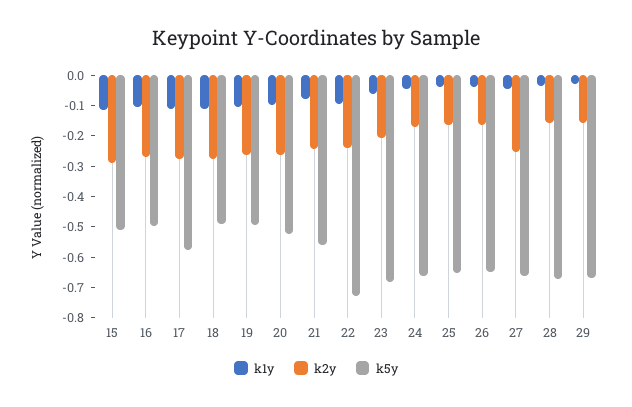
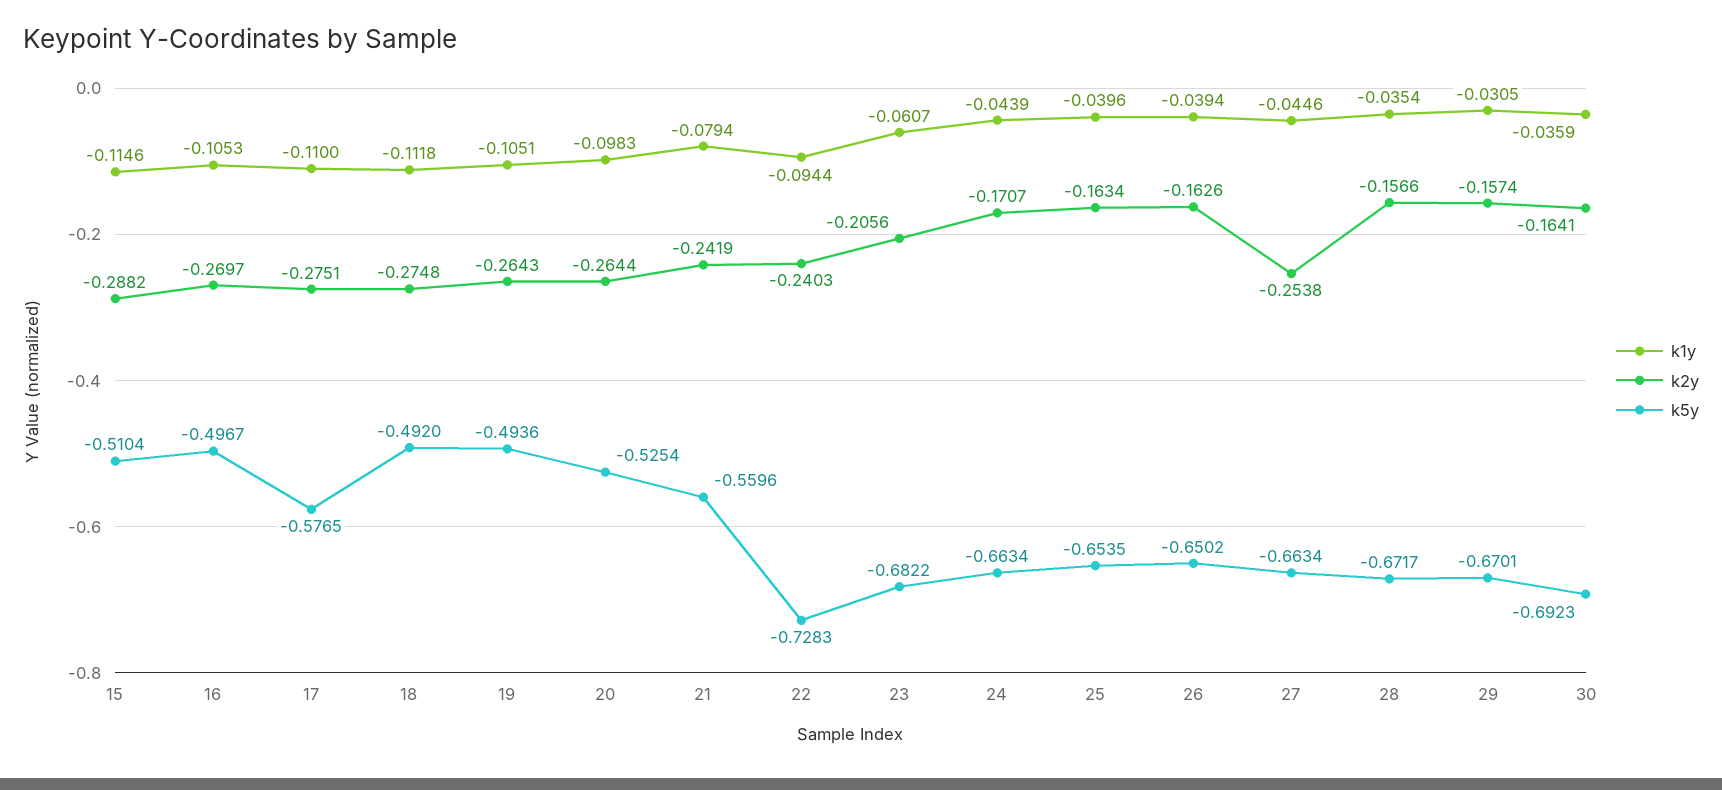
  {
    "k1y": {
      "15": -0.1146,
      "16": -0.1053,
      "17": -0.11,
      "18": -0.1118,
      "19": -0.1051,
      "20": -0.0983,
      "21": -0.0794,
      "22": -0.0944,
      "23": -0.0607,
      "24": -0.0439,
      "25": -0.0396,
      "26": -0.0394,
      "27": -0.0446,
      "28": -0.0354,
-     "29": -0.0305
+     "29": -0.0305,
+     "30": -0.0359
    },
    "k2y": {
      "15": -0.2882,
      "16": -0.2697,
      "17": -0.2751,
      "18": -0.2748,
      "19": -0.2643,
      "20": -0.2644,
      "21": -0.2419,
      "22": -0.2403,
      "23": -0.2056,
      "24": -0.1707,
      "25": -0.1634,
      "26": -0.1626,
      "27": -0.2538,
      "28": -0.1566,
-     "29": -0.1574
+     "29": -0.1574,
+     "30": -0.1641
    },
    "k5y": {
      "15": -0.5104,
      "16": -0.4967,
      "17": -0.5765,
      "18": -0.492,
      "19": -0.4936,
      "20": -0.5254,
      "21": -0.5596,
      "22": -0.7283,
      "23": -0.6822,
      "24": -0.6634,
      "25": -0.6535,
      "26": -0.6502,
      "27": -0.6634,
      "28": -0.6717,
-     "29": -0.6701
+     "29": -0.6701,
+     "30": -0.6923
    }
  }

